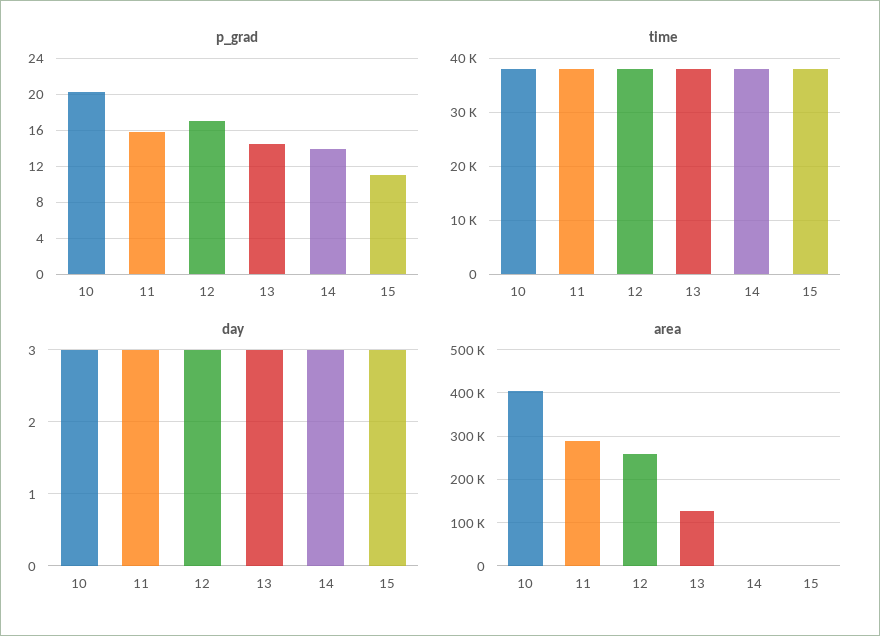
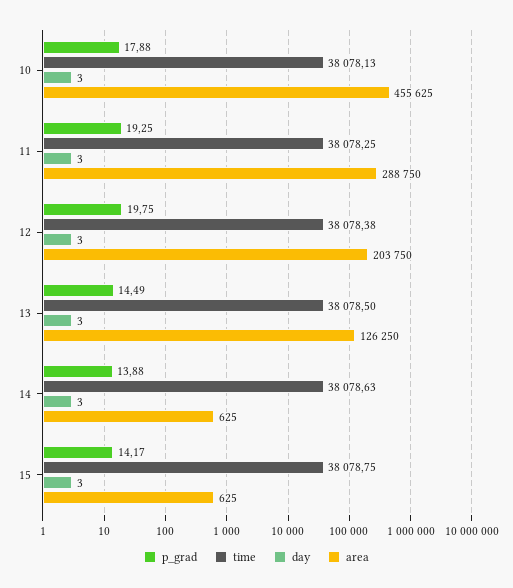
  {
    "p_grad": {
-     "10": 20,
+     "10": 17.88,
-     "11": 16,
+     "11": 19.25,
-     "12": 17,
+     "12": 19.75,
      "13": 14.49,
      "14": 13.88,
-     "15": 11
+     "15": 14.17
    },
    "time": {
      "10": 38078.13,
      "11": 38078.25,
      "12": 38078.38,
      "13": 38078.5,
      "14": 38078.63,
      "15": 38078.75
    },
    "day": {
      "10": 3,
      "11": 3,
      "12": 3,
      "13": 3,
      "14": 3,
      "15": 3
    },
    "area": {
-     "10": 400000,
+     "10": 455625,
      "11": 288750,
-     "12": 260000,
+     "12": 203750,
      "13": 126250,
      "14": 625,
      "15": 625
    }
  }

